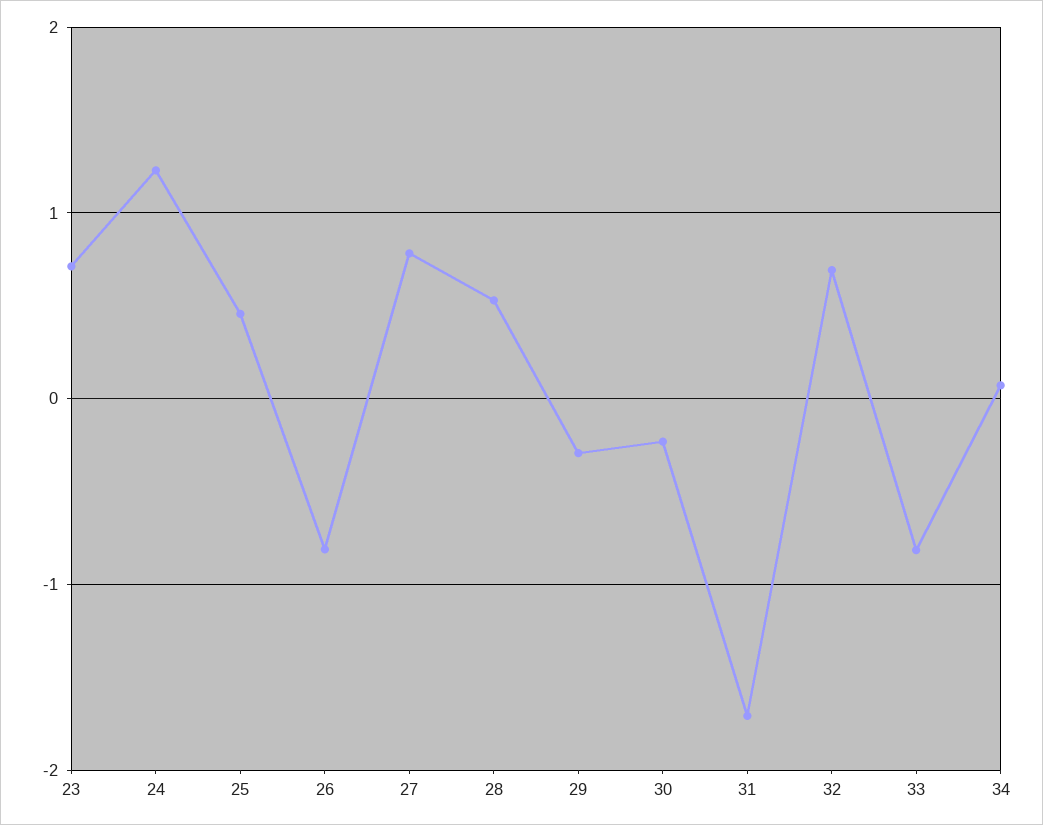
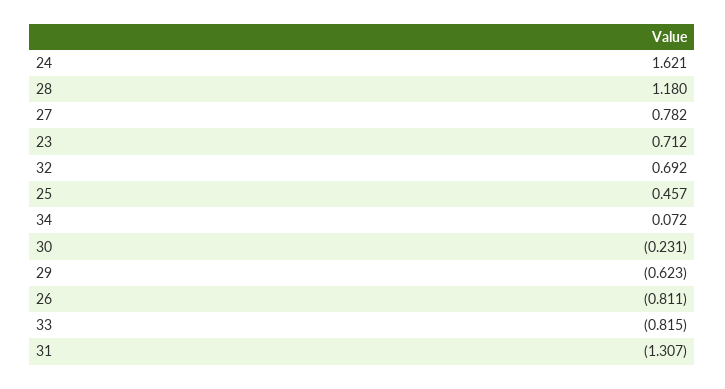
  {
    "23": 0.712,
-   "24": 1.2,
+   "24": 1.621,
    "25": 0.457,
    "26": -0.811,
    "27": 0.782,
-   "28": 0.5,
+   "28": 1.18,
-   "29": -0.3,
+   "29": -0.623,
    "30": -0.231,
-   "31": -1.7,
+   "31": -1.307,
    "32": 0.692,
    "33": -0.815,
    "34": 0.072
  }

